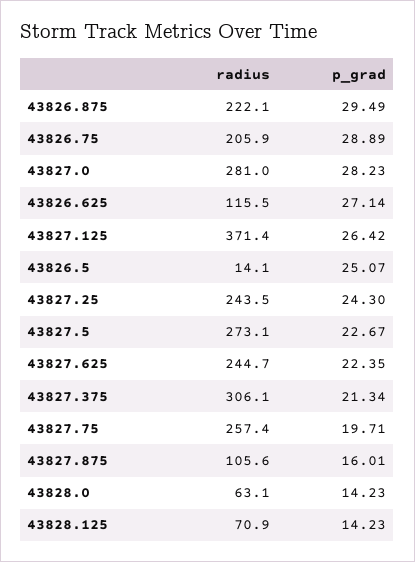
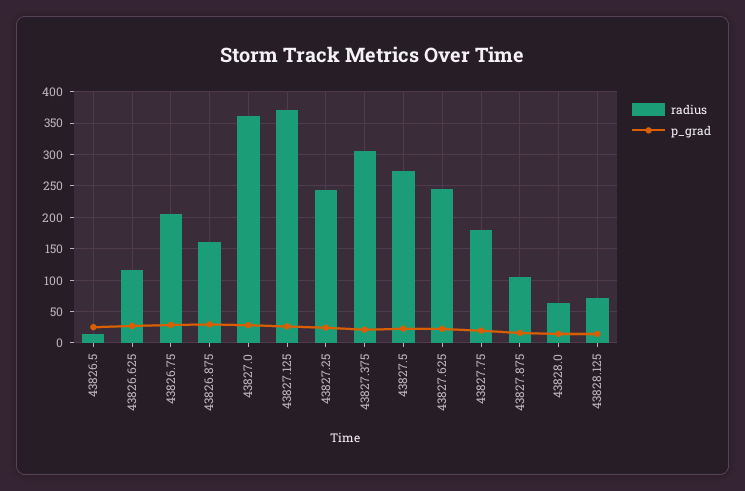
  {
    "radius": {
-     "43826.875": 222.1,
+     "43826.875": 160,
      "43826.75": 205.9,
-     "43827.0": 281,
+     "43827.0": 360,
      "43826.625": 115.5,
      "43827.125": 371.4,
      "43826.5": 14.1,
      "43827.25": 243.5,
      "43827.5": 273.1,
      "43827.625": 244.7,
      "43827.375": 306.1,
-     "43827.75": 257.4,
+     "43827.75": 180,
      "43827.875": 105.6,
      "43828.0": 63.1,
      "43828.125": 70.9
    },
    "p_grad": {
      "43826.875": 29.49,
      "43826.75": 28.89,
      "43827.0": 28.23,
      "43826.625": 27.14,
      "43827.125": 26.42,
      "43826.5": 25.07,
      "43827.25": 24.3,
      "43827.5": 22.67,
      "43827.625": 22.35,
      "43827.375": 21.34,
      "43827.75": 19.71,
      "43827.875": 16.01,
      "43828.0": 14.23,
      "43828.125": 14.23
    }
  }

